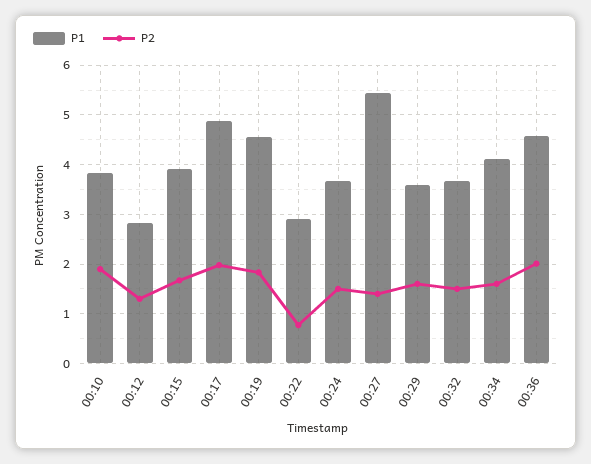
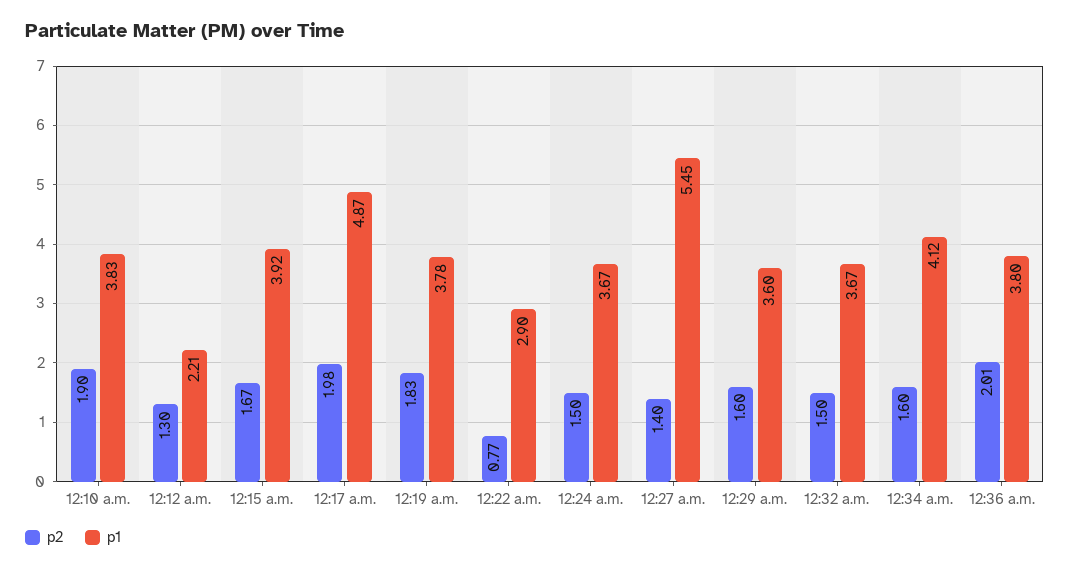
  {
    "P1": {
      "00:10": 3.83,
-     "00:12": 2.8,
+     "00:12": 2.21,
      "00:15": 3.92,
      "00:17": 4.87,
-     "00:19": 4.6,
+     "00:19": 3.78,
      "00:22": 2.9,
      "00:24": 3.67,
      "00:27": 5.45,
      "00:29": 3.6,
      "00:32": 3.67,
      "00:34": 4.12,
-     "00:36": 4.6
+     "00:36": 3.8
    },
    "P2": {
      "00:10": 1.9,
      "00:12": 1.3,
      "00:15": 1.67,
      "00:17": 1.98,
      "00:19": 1.83,
      "00:22": 0.77,
      "00:24": 1.5,
      "00:27": 1.4,
      "00:29": 1.6,
      "00:32": 1.5,
      "00:34": 1.6,
      "00:36": 2.01
    }
  }

